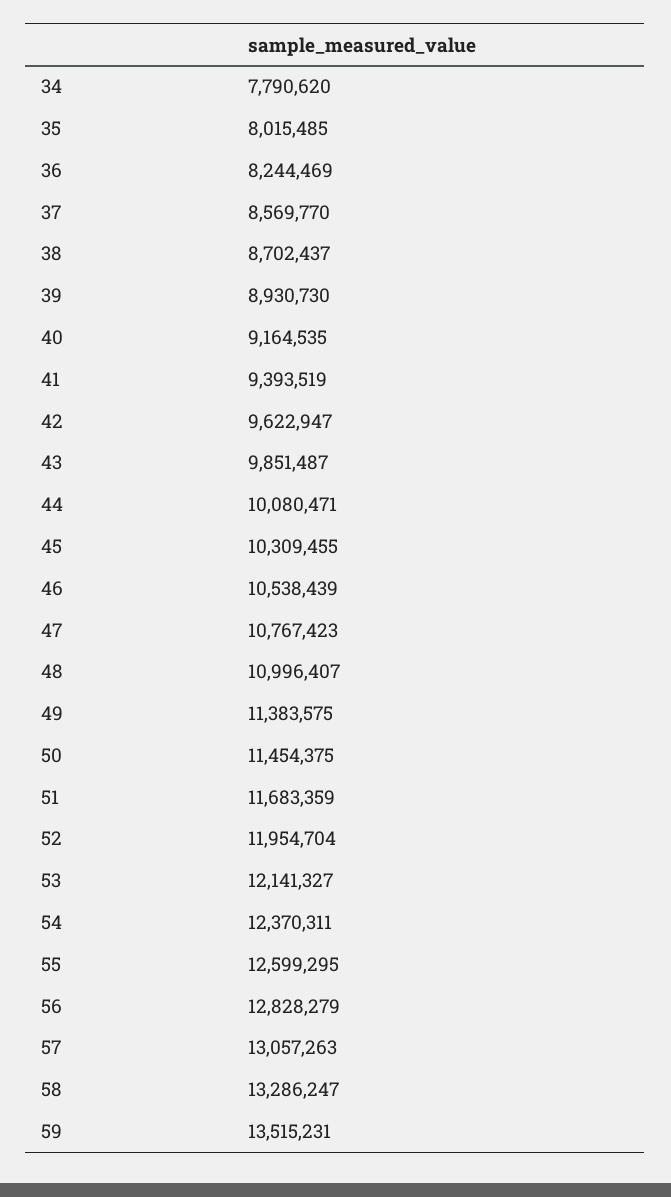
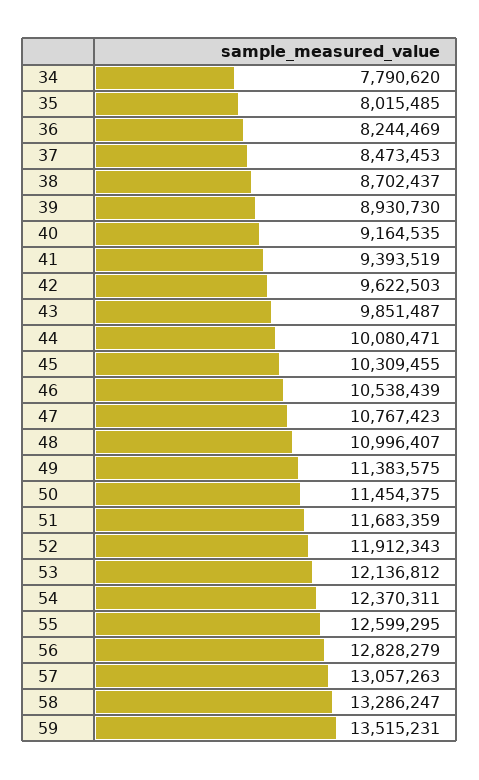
  {
    "34": 7790620,
    "35": 8015485,
    "36": 8244469,
-   "37": 8569770,
+   "37": 8473453,
    "38": 8702437,
    "39": 8930730,
    "40": 9164535,
    "41": 9393519,
-   "42": 9622947,
+   "42": 9622503,
    "43": 9851487,
    "44": 10080471,
    "45": 10309455,
    "46": 10538439,
    "47": 10767423,
    "48": 10996407,
    "49": 11383575,
    "50": 11454375,
    "51": 11683359,
-   "52": 11954704,
+   "52": 11912343,
-   "53": 12141327,
+   "53": 12136812,
    "54": 12370311,
    "55": 12599295,
    "56": 12828279,
    "57": 13057263,
    "58": 13286247,
    "59": 13515231
  }

